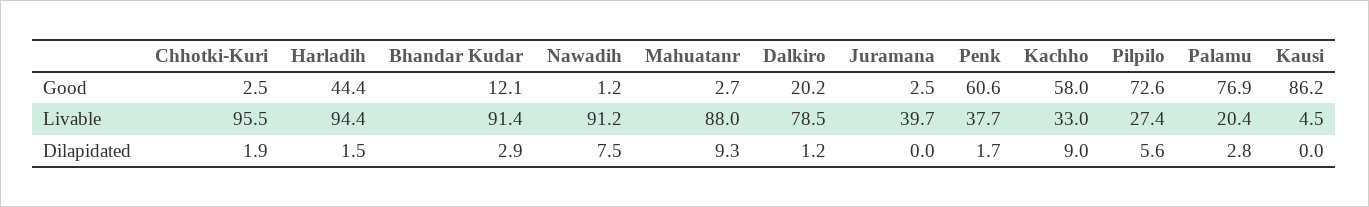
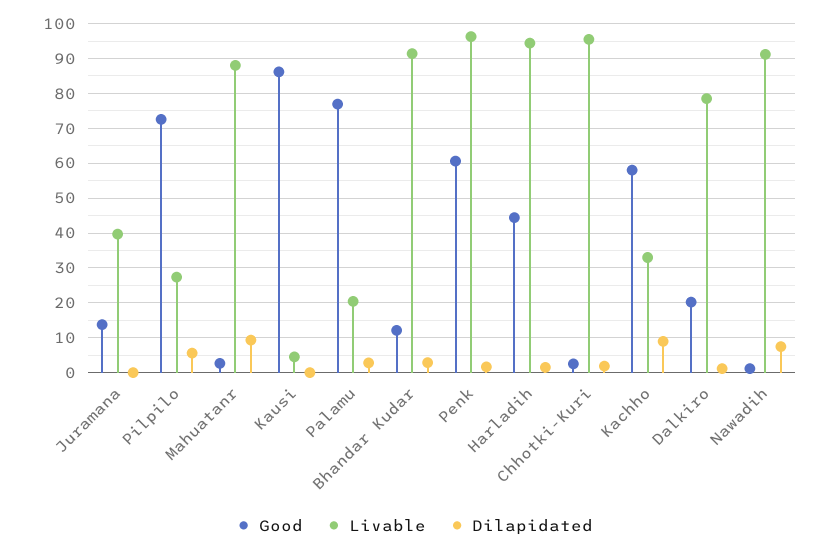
  {
    "Good": {
      "Chhotki-Kuri": 2.5,
      "Harladih": 44.4,
      "Bhandar Kudar": 12.1,
      "Nawadih": 1.2,
      "Mahuatanr": 2.7,
      "Dalkiro": 20.2,
-     "Juramana": 2.5,
+     "Juramana": 14,
      "Penk": 60.6,
      "Kachho": 58,
      "Pilpilo": 72.6,
      "Palamu": 76.9,
      "Kausi": 86.2
    },
    "Livable": {
      "Chhotki-Kuri": 95.5,
      "Harladih": 94.4,
      "Bhandar Kudar": 91.4,
      "Nawadih": 91.2,
      "Mahuatanr": 88,
      "Dalkiro": 78.5,
      "Juramana": 39.7,
-     "Penk": 37.7,
+     "Penk": 96,
      "Kachho": 33,
      "Pilpilo": 27.4,
      "Palamu": 20.4,
      "Kausi": 4.5
    },
    "Dilapidated": {
      "Chhotki-Kuri": 1.9,
      "Harladih": 1.5,
      "Bhandar Kudar": 2.9,
      "Nawadih": 7.5,
      "Mahuatanr": 9.3,
      "Dalkiro": 1.2,
      "Juramana": 0,
      "Penk": 1.7,
      "Kachho": 9,
      "Pilpilo": 5.6,
      "Palamu": 2.8,
      "Kausi": 0
    }
  }

